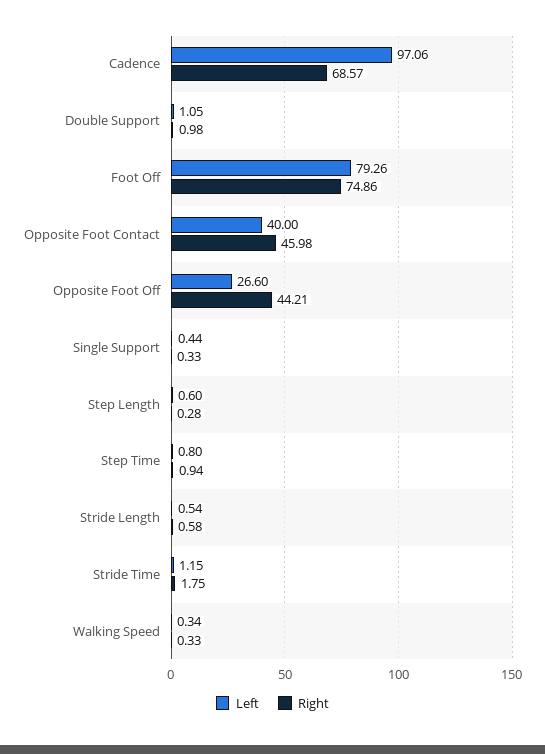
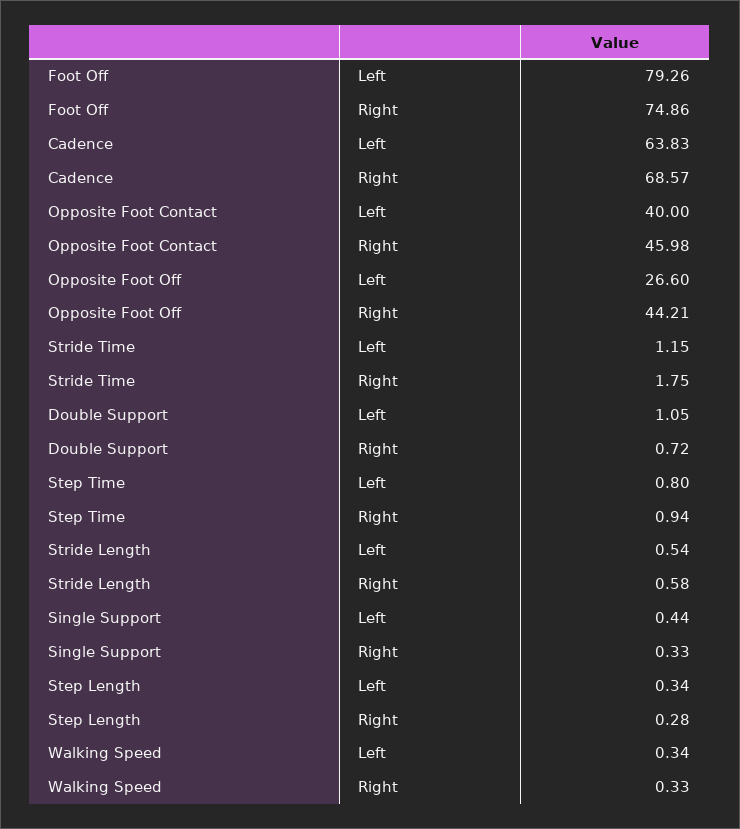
  {
    "Left": {
-     "Cadence": 97.06,
+     "Cadence": 63.83,
      "Double Support": 1.05,
      "Foot Off": 79.26,
      "Opposite Foot Contact": 40,
      "Opposite Foot Off": 26.6,
      "Single Support": 0.44,
-     "Step Length": 0.6,
+     "Step Length": 0.34,
      "Step Time": 0.8,
      "Stride Length": 0.54,
      "Stride Time": 1.15,
      "Walking Speed": 0.34
    },
    "Right": {
      "Cadence": 68.57,
-     "Double Support": 0.98,
+     "Double Support": 0.72,
      "Foot Off": 74.86,
      "Opposite Foot Contact": 45.98,
      "Opposite Foot Off": 44.21,
      "Single Support": 0.33,
      "Step Length": 0.28,
      "Step Time": 0.94,
      "Stride Length": 0.58,
      "Stride Time": 1.75,
      "Walking Speed": 0.33
    }
  }

